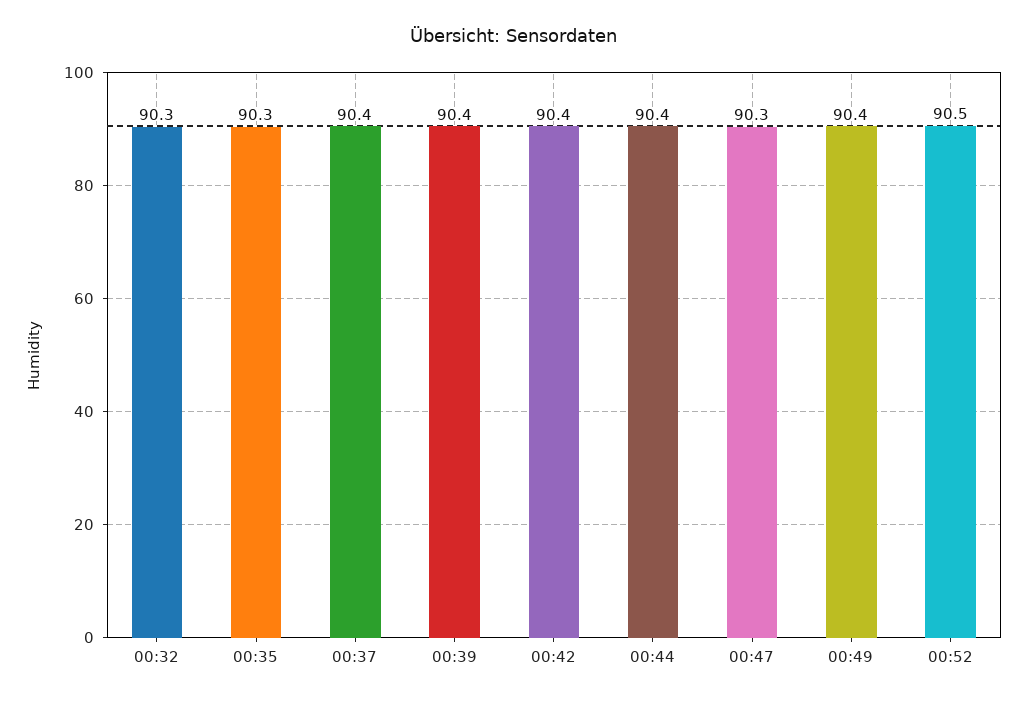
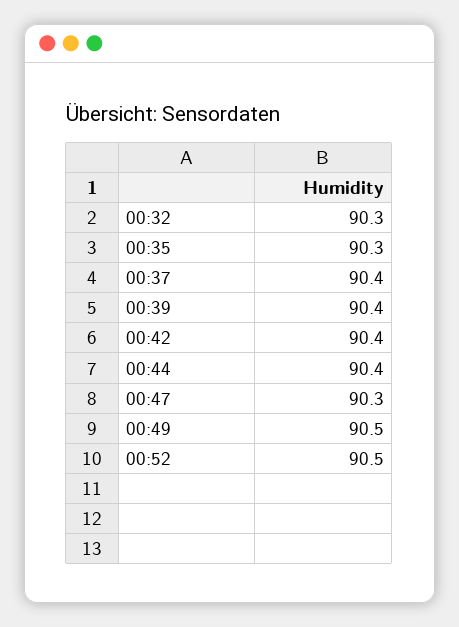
  {
    "00:32": 90.3,
    "00:35": 90.3,
    "00:37": 90.4,
    "00:39": 90.4,
    "00:42": 90.4,
    "00:44": 90.4,
    "00:47": 90.3,
-   "00:49": 90.4,
+   "00:49": 90.5,
    "00:52": 90.5
  }

